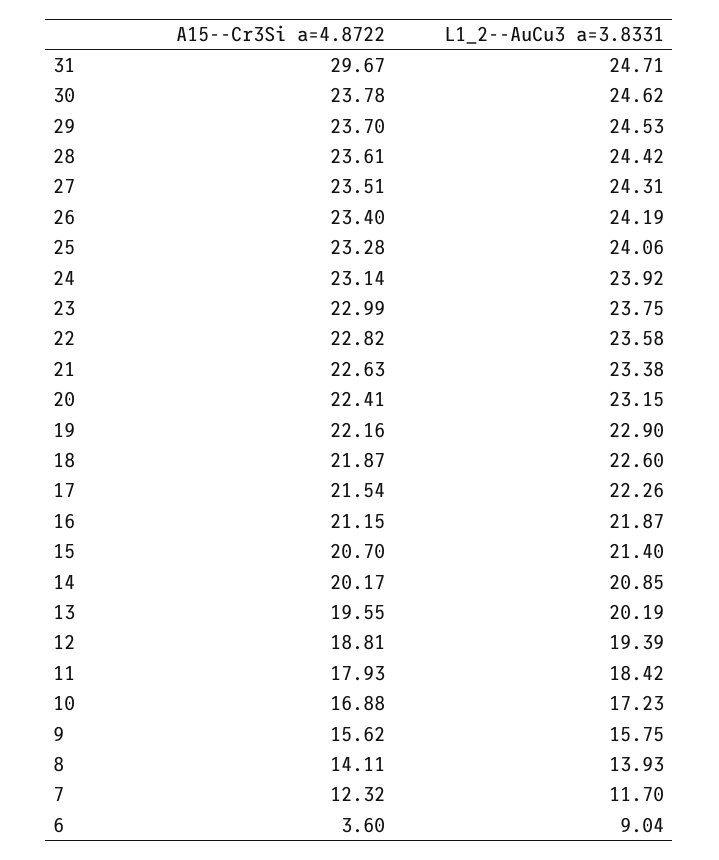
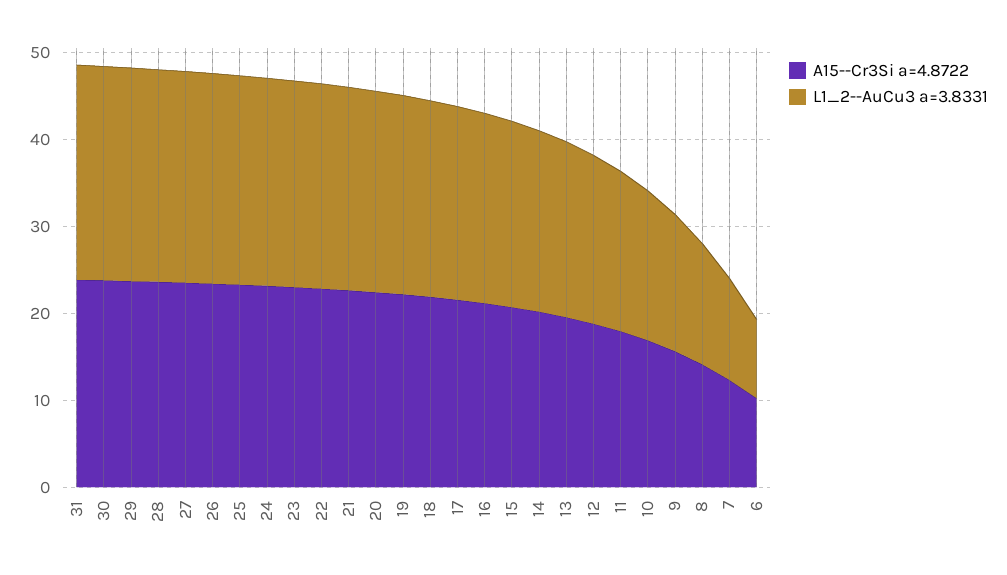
  {
    "A15--Cr3Si a=4.8722": {
-     "31": 29.67,
+     "31": 24,
      "30": 23.78,
      "29": 23.7,
      "28": 23.61,
      "27": 23.51,
      "26": 23.4,
      "25": 23.28,
      "24": 23.14,
      "23": 22.99,
      "22": 22.82,
      "21": 22.63,
      "20": 22.41,
      "19": 22.16,
      "18": 21.87,
      "17": 21.54,
      "16": 21.15,
      "15": 20.7,
      "14": 20.17,
      "13": 19.55,
      "12": 18.81,
      "11": 17.93,
      "10": 16.88,
      "9": 15.62,
      "8": 14.11,
      "7": 12.32,
-     "6": 3.6
+     "6": 10
    },
    "L1_2--AuCu3 a=3.8331": {
      "31": 24.71,
      "30": 24.62,
      "29": 24.53,
      "28": 24.42,
      "27": 24.31,
      "26": 24.19,
      "25": 24.06,
      "24": 23.92,
      "23": 23.75,
      "22": 23.58,
      "21": 23.38,
      "20": 23.15,
      "19": 22.9,
      "18": 22.6,
      "17": 22.26,
      "16": 21.87,
      "15": 21.4,
      "14": 20.85,
      "13": 20.19,
      "12": 19.39,
      "11": 18.42,
      "10": 17.23,
      "9": 15.75,
      "8": 13.93,
      "7": 11.7,
      "6": 9.04
    }
  }

